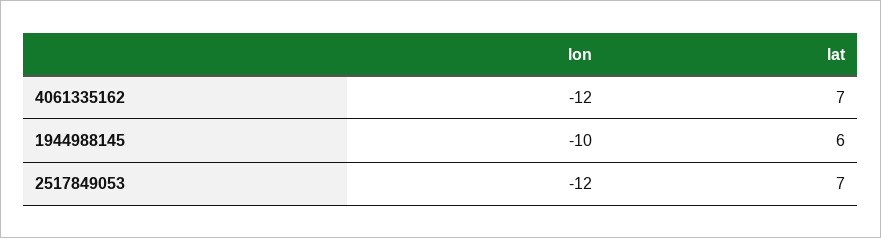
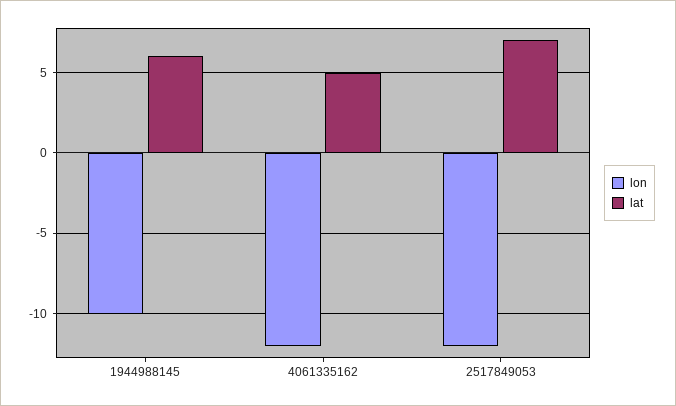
  {
    "lon": {
      "4061335162": -12,
      "1944988145": -10,
      "2517849053": -12
    },
    "lat": {
-     "4061335162": 7,
+     "4061335162": 5,
      "1944988145": 6,
      "2517849053": 7
    }
  }

